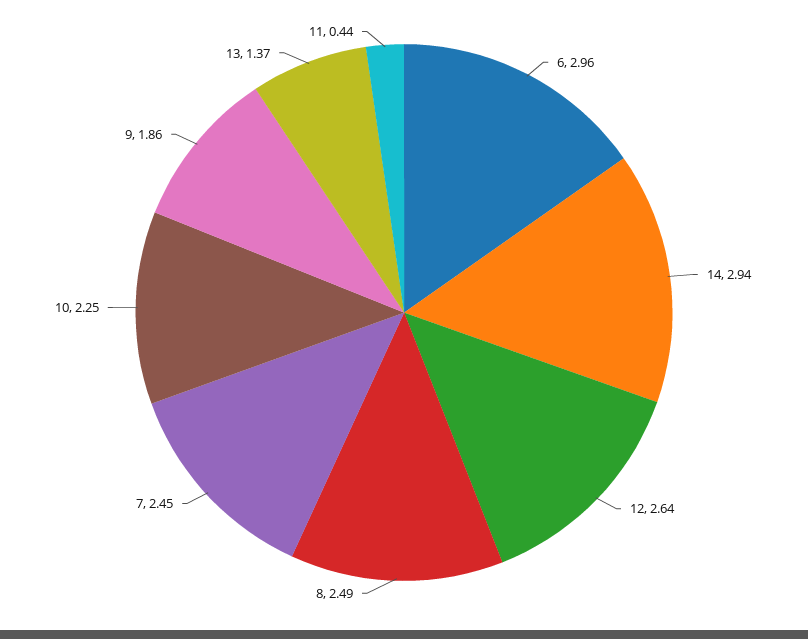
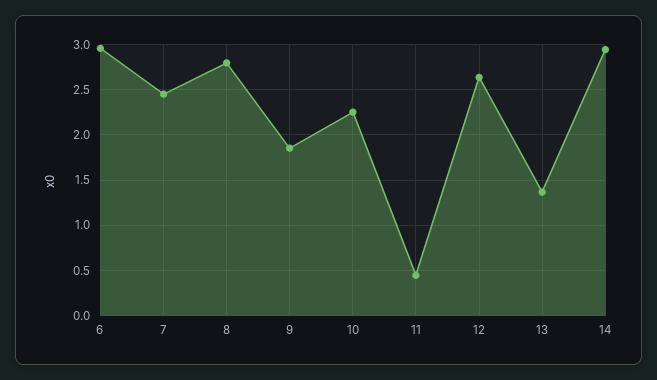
  {
    "6": 2.96,
    "14": 2.94,
    "12": 2.64,
-   "8": 2.49,
+   "8": 2.8,
    "7": 2.45,
    "10": 2.25,
    "9": 1.86,
    "13": 1.37,
    "11": 0.44
  }

